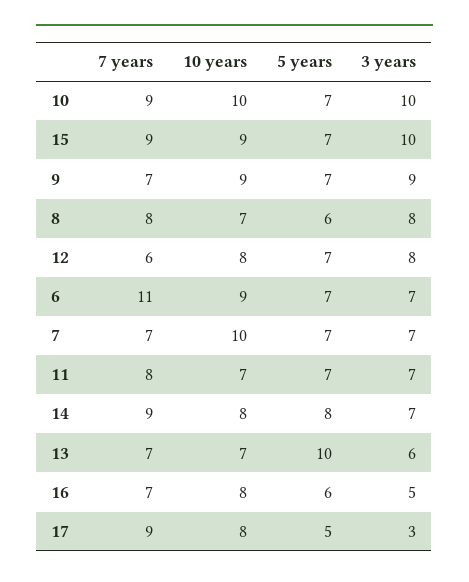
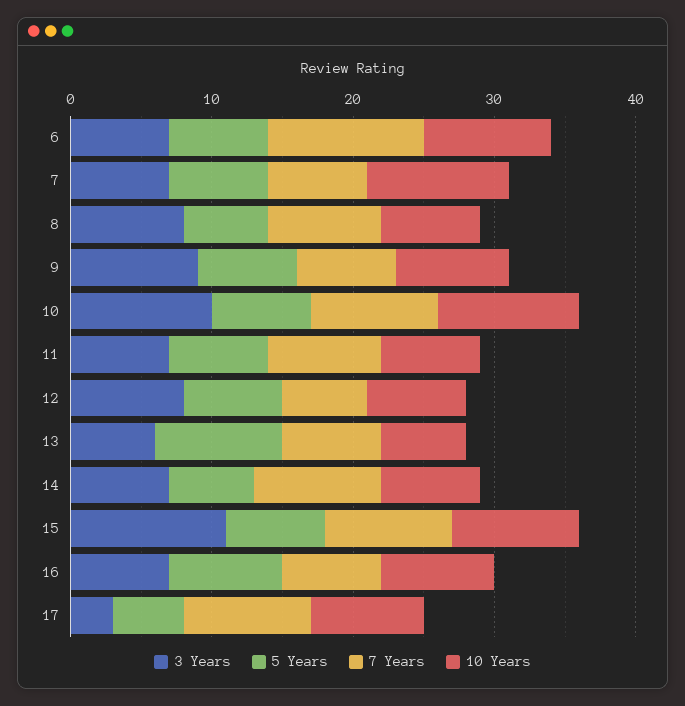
  {
    "7 years": {
      "10": 9,
      "15": 9,
      "9": 7,
      "8": 8,
      "12": 6,
      "6": 11,
      "7": 7,
      "11": 8,
      "14": 9,
      "13": 7,
      "16": 7,
      "17": 9
    },
    "10 years": {
      "10": 10,
      "15": 9,
-     "9": 9,
+     "9": 8,
      "8": 7,
-     "12": 8,
+     "12": 7,
      "6": 9,
      "7": 10,
      "11": 7,
-     "14": 8,
+     "14": 7,
-     "13": 7,
+     "13": 6,
      "16": 8,
      "17": 8
    },
    "5 years": {
      "10": 7,
      "15": 7,
      "9": 7,
      "8": 6,
      "12": 7,
      "6": 7,
      "7": 7,
      "11": 7,
-     "14": 8,
+     "14": 6,
-     "13": 10,
+     "13": 9,
-     "16": 6,
+     "16": 8,
      "17": 5
    },
    "3 years": {
      "10": 10,
-     "15": 10,
+     "15": 11,
      "9": 9,
      "8": 8,
      "12": 8,
      "6": 7,
      "7": 7,
      "11": 7,
      "14": 7,
      "13": 6,
-     "16": 5,
+     "16": 7,
      "17": 3
    }
  }

